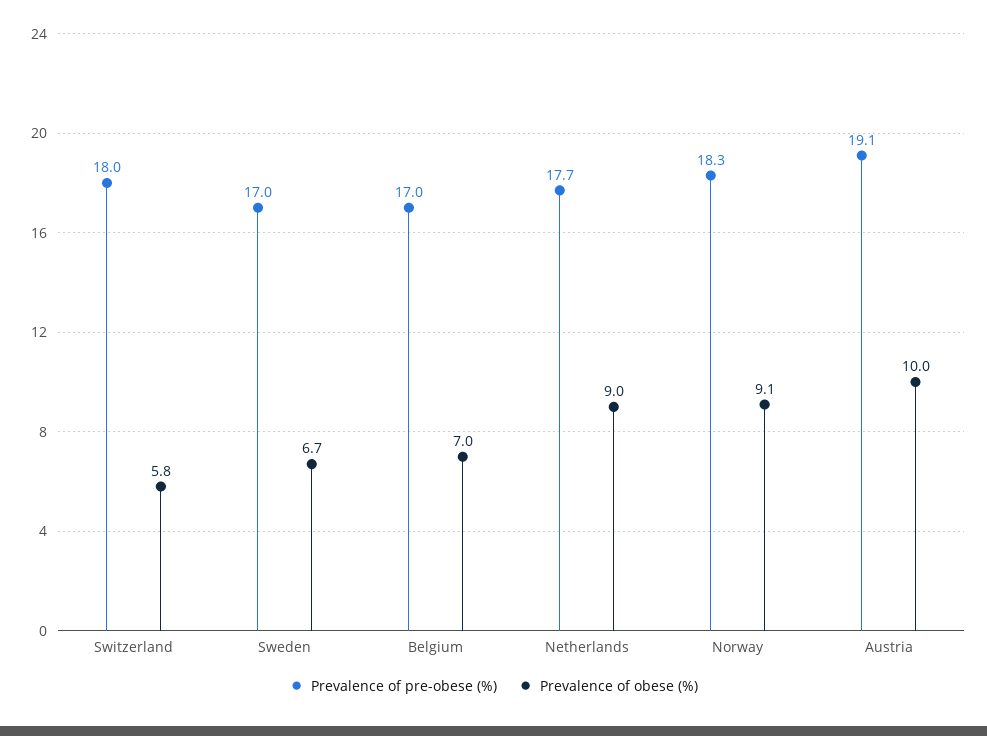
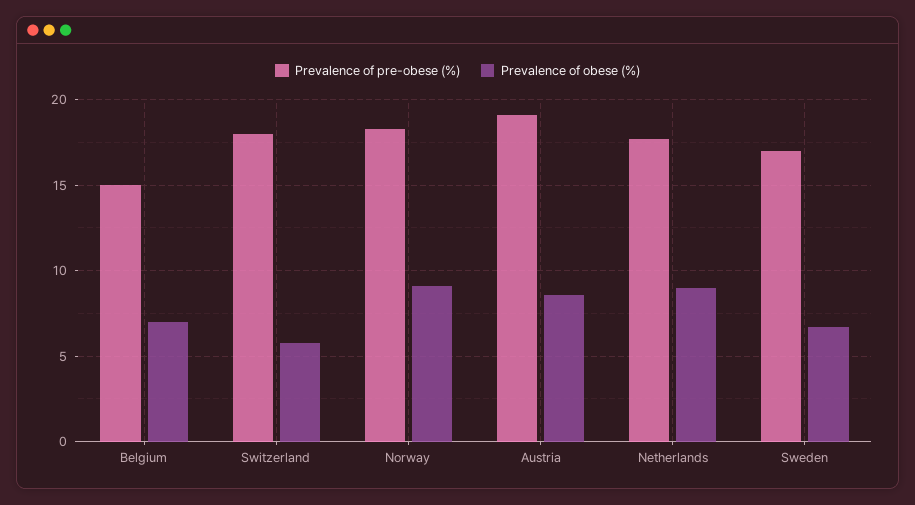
  {
    "Prevalence of pre-obese (%)": {
      "Switzerland": 18,
      "Sweden": 17,
-     "Belgium": 17,
+     "Belgium": 15,
      "Netherlands": 17.7,
      "Norway": 18.3,
      "Austria": 19.1
    },
    "Prevalence of obese (%)": {
      "Switzerland": 5.8,
      "Sweden": 6.7,
      "Belgium": 7,
      "Netherlands": 9,
      "Norway": 9.1,
-     "Austria": 10
+     "Austria": 8.5
    }
  }

